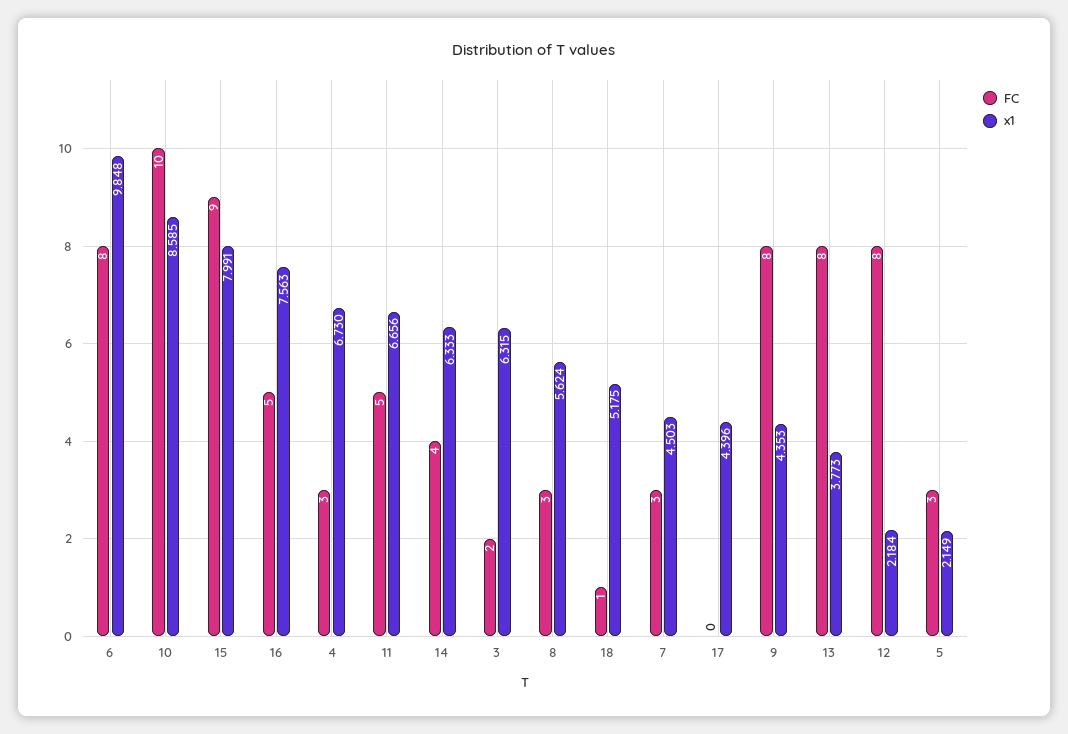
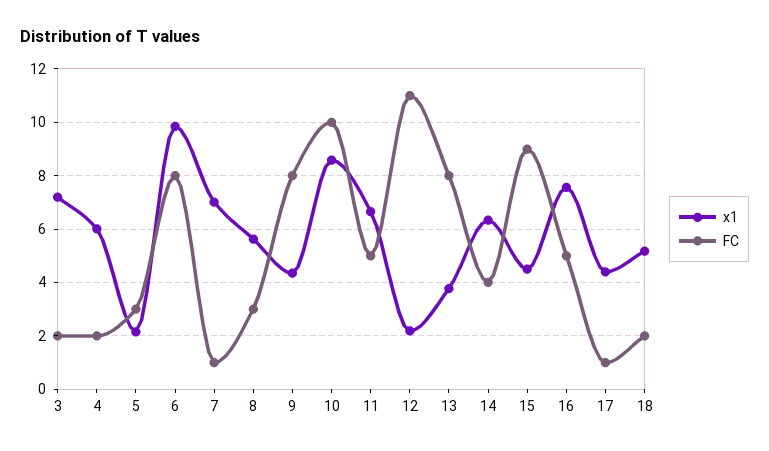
  {
    "FC": {
      "6": 8,
      "10": 10,
      "15": 9,
      "16": 5,
-     "4": 3,
+     "4": 2,
      "11": 5,
      "14": 4,
      "3": 2,
      "8": 3,
-     "18": 1,
+     "18": 2,
-     "7": 3,
+     "7": 1,
-     "17": 0,
+     "17": 1,
      "9": 8,
      "13": 8,
-     "12": 8,
+     "12": 11,
      "5": 3
    },
    "x1": {
      "6": 9.848,
      "10": 8.585,
-     "15": 7.991,
+     "15": 4.5,
      "16": 7.563,
-     "4": 6.73,
+     "4": 6,
      "11": 6.656,
      "14": 6.333,
-     "3": 6.315,
+     "3": 7.25,
      "8": 5.624,
      "18": 5.175,
-     "7": 4.503,
+     "7": 7,
      "17": 4.396,
      "9": 4.353,
      "13": 3.773,
      "12": 2.184,
      "5": 2.149
    }
  }

